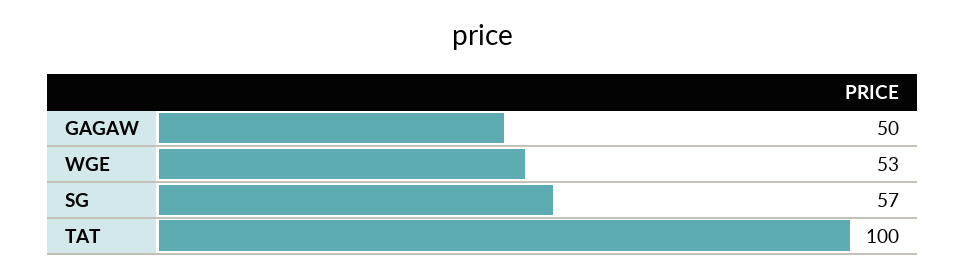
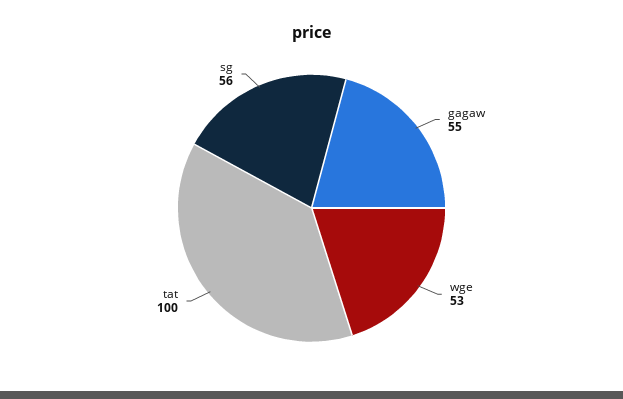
  {
-   "GAGAW": 50,
+   "GAGAW": 55,
    "WGE": 53,
-   "SG": 57,
+   "SG": 56,
    "TAT": 100
  }

